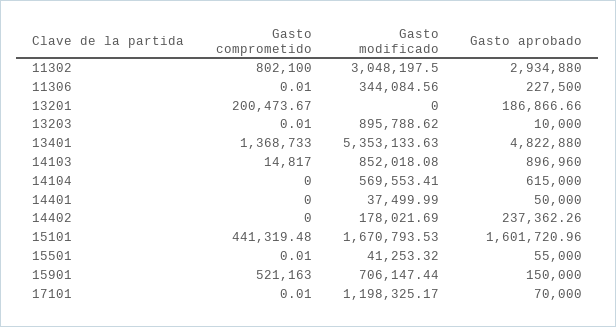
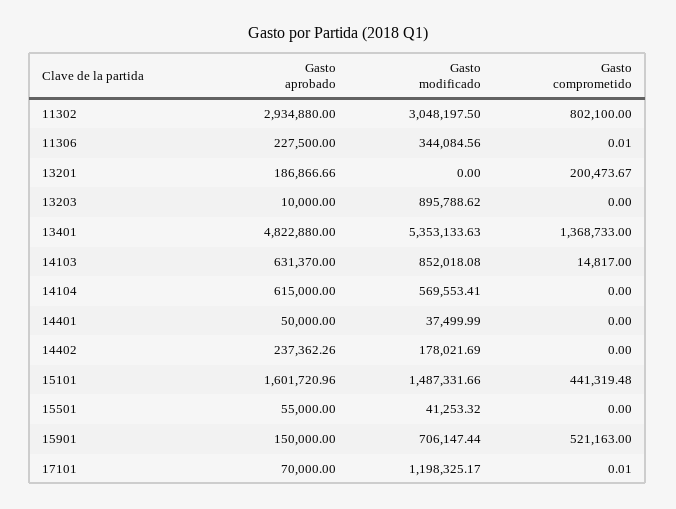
  {
    "Gasto comprometido": {
      "11302": 802100,
      "11306": 0.01,
      "13201": 200473.67,
-     "13203": 0.01,
+     "13203": 0,
      "13401": 1368733,
      "14103": 14817,
      "14104": 0,
      "14401": 0,
      "14402": 0,
      "15101": 441319.48,
-     "15501": 0.01,
+     "15501": 0,
      "15901": 521163,
      "17101": 0.01
    },
    "Gasto modificado": {
      "11302": 3048197.5,
      "11306": 344084.56,
      "13201": 0,
      "13203": 895788.62,
      "13401": 5353133.63,
      "14103": 852018.08,
      "14104": 569553.41,
      "14401": 37499.99,
      "14402": 178021.69,
-     "15101": 1670793.53,
+     "15101": 1487331.66,
      "15501": 41253.32,
      "15901": 706147.44,
      "17101": 1198325.17
    },
    "Gasto aprobado": {
      "11302": 2934880,
      "11306": 227500,
      "13201": 186866.66,
      "13203": 10000,
      "13401": 4822880,
-     "14103": 896960,
+     "14103": 631370,
      "14104": 615000,
      "14401": 50000,
      "14402": 237362.26,
      "15101": 1601720.96,
      "15501": 55000,
      "15901": 150000,
      "17101": 70000
    }
  }

